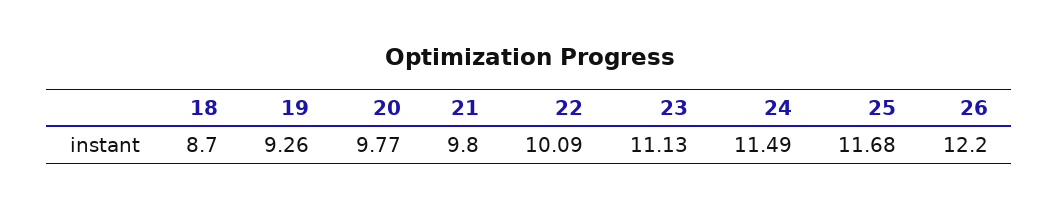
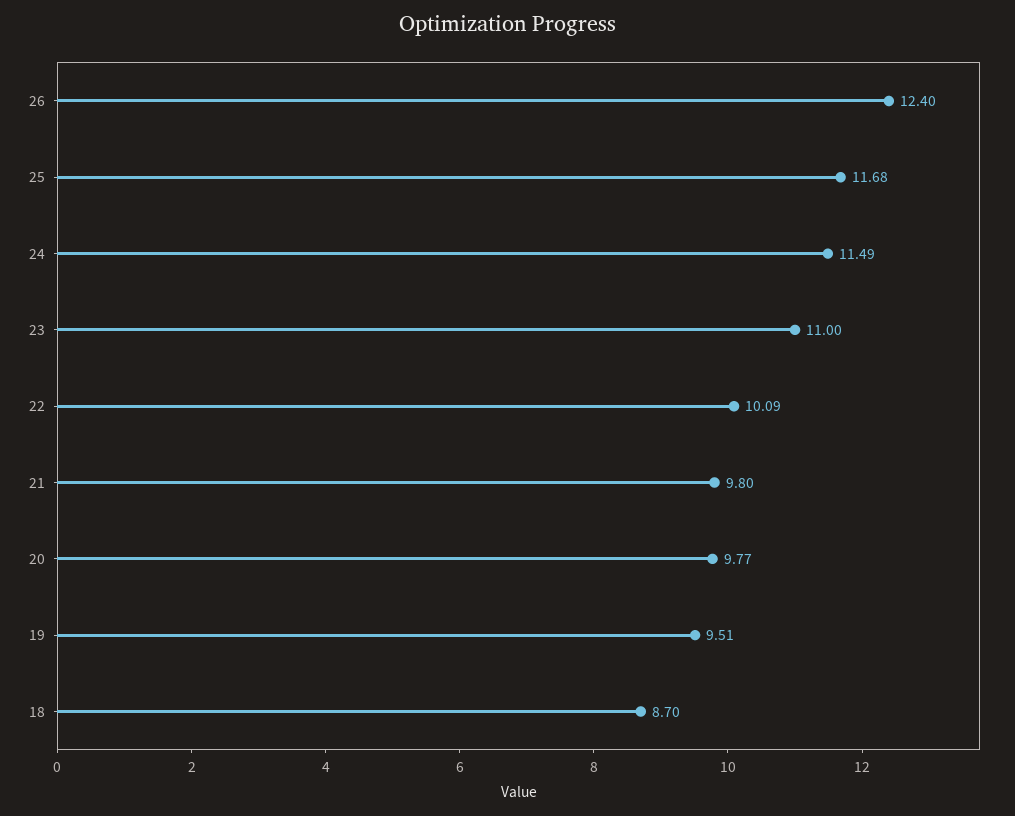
  {
    "18": 8.7,
-   "19": 9.26,
+   "19": 9.51,
    "20": 9.77,
    "21": 9.8,
    "22": 10.09,
-   "23": 11.13,
+   "23": 11,
    "24": 11.49,
    "25": 11.68,
-   "26": 12.2
+   "26": 12.4
  }

